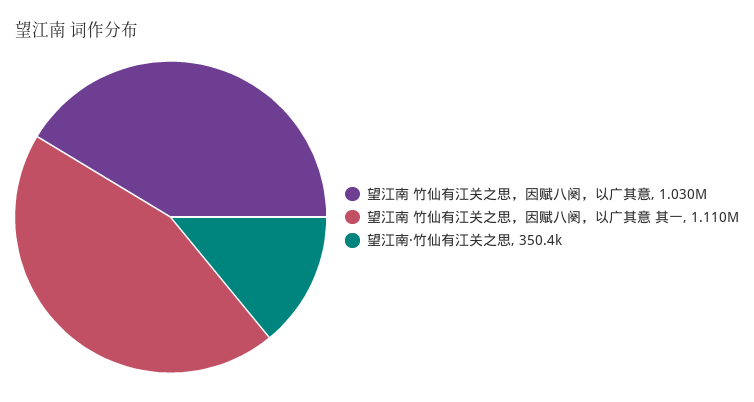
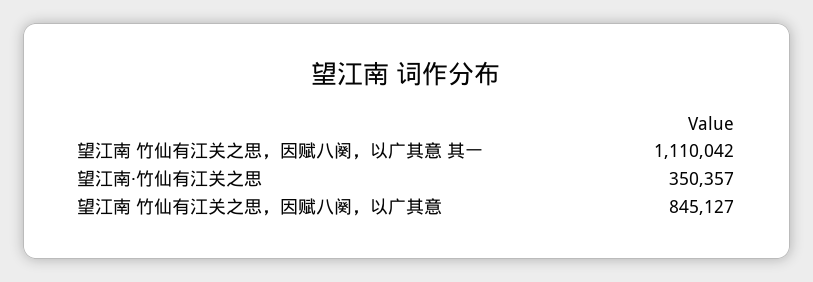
  {
-   "望江南 竹仙有江关之思，因赋八阕，以广其意": 1030000,
+   "望江南 竹仙有江关之思，因赋八阕，以广其意": 845127,
    "望江南 竹仙有江关之思，因赋八阕，以广其意 其一": 1110042,
    "望江南·竹仙有江关之思": 350357
  }

